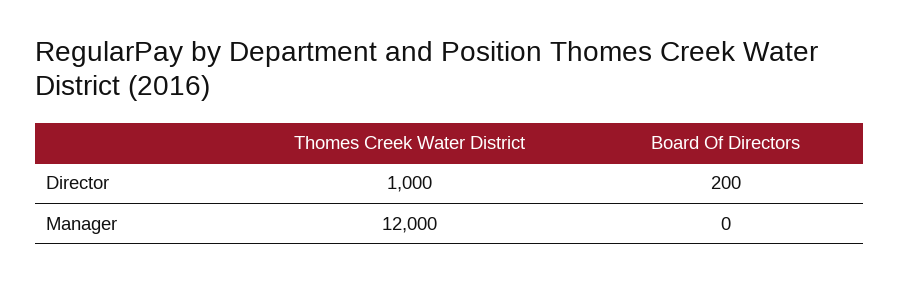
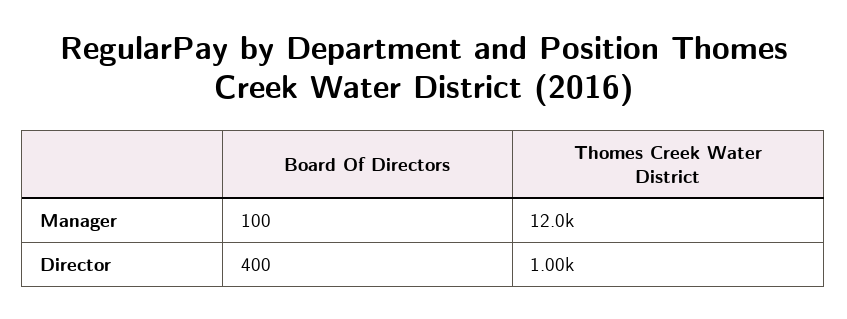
  {
    "Thomes Creek Water District": {
      "Director": 1000,
      "Manager": 12000
    },
    "Board Of Directors": {
-     "Director": 200,
+     "Director": 400,
-     "Manager": 0
+     "Manager": 100
    }
  }

